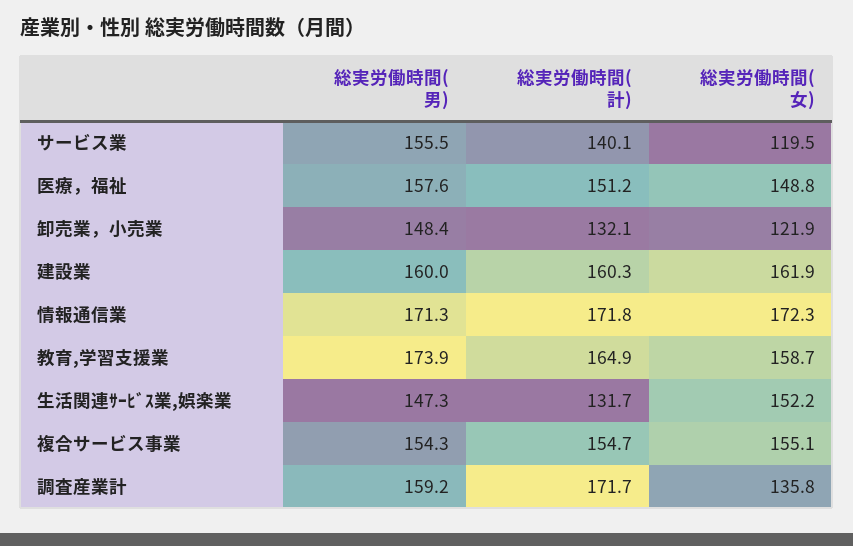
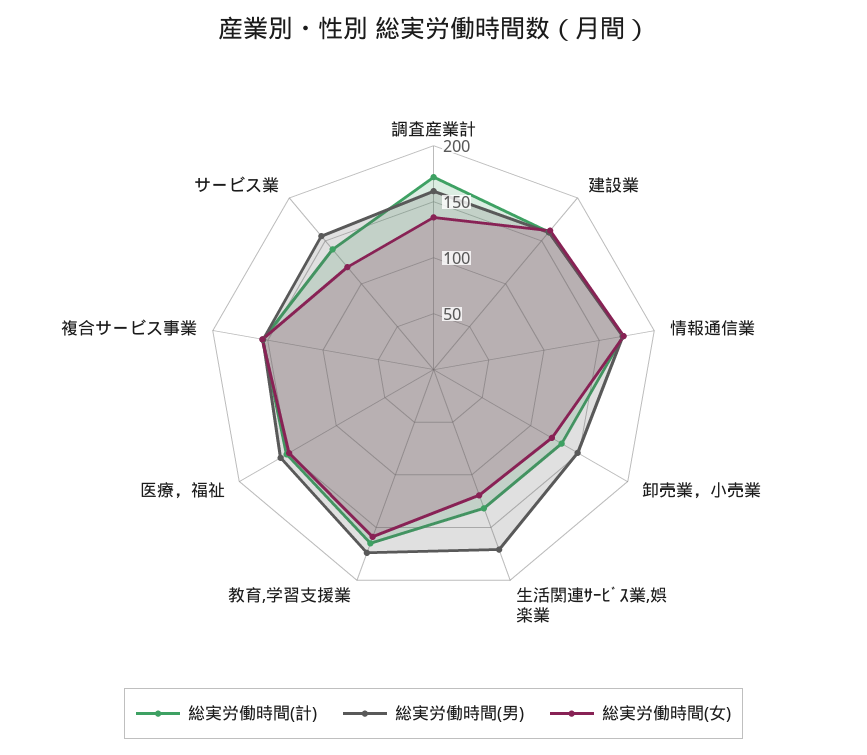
  {
    "総実労働時間(男)": {
      "サービス業": 155.5,
      "医療，福祉": 157.6,
      "卸売業，小売業": 148.4,
      "建設業": 160,
      "情報通信業": 171.3,
      "教育,学習支援業": 173.9,
-     "生活関連ｻｰﾋﾞｽ業,娯楽業": 147.3,
+     "生活関連ｻｰﾋﾞｽ業,娯楽業": 170,
      "複合サービス事業": 154.3,
      "調査産業計": 159.2
    },
    "総実労働時間(計)": {
      "サービス業": 140.1,
      "医療，福祉": 151.2,
      "卸売業，小売業": 132.1,
      "建設業": 160.3,
      "情報通信業": 171.8,
      "教育,学習支援業": 164.9,
      "生活関連ｻｰﾋﾞｽ業,娯楽業": 131.7,
      "複合サービス事業": 154.7,
      "調査産業計": 171.7
    },
    "総実労働時間(女)": {
      "サービス業": 119.5,
      "医療，福祉": 148.8,
      "卸売業，小売業": 121.9,
      "建設業": 161.9,
      "情報通信業": 172.3,
      "教育,学習支援業": 158.7,
-     "生活関連ｻｰﾋﾞｽ業,娯楽業": 152.2,
+     "生活関連ｻｰﾋﾞｽ業,娯楽業": 120,
      "複合サービス事業": 155.1,
      "調査産業計": 135.8
    }
  }

